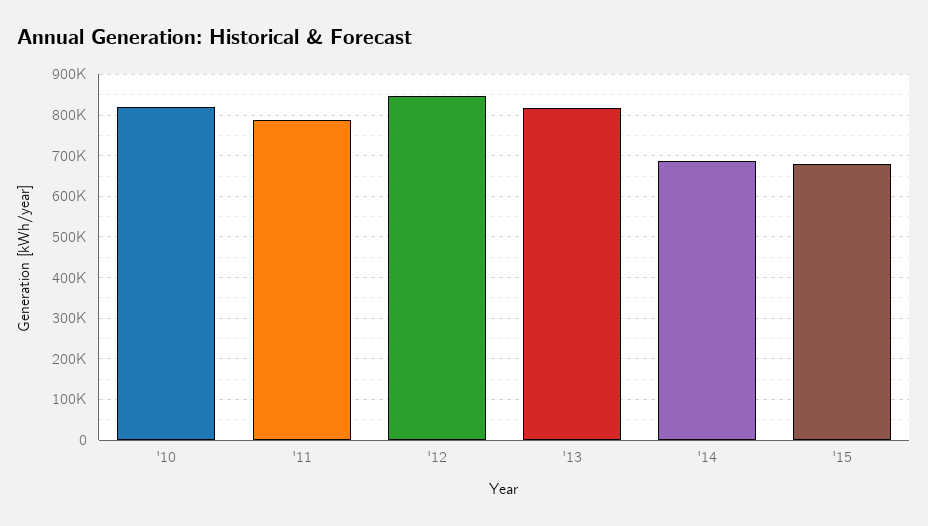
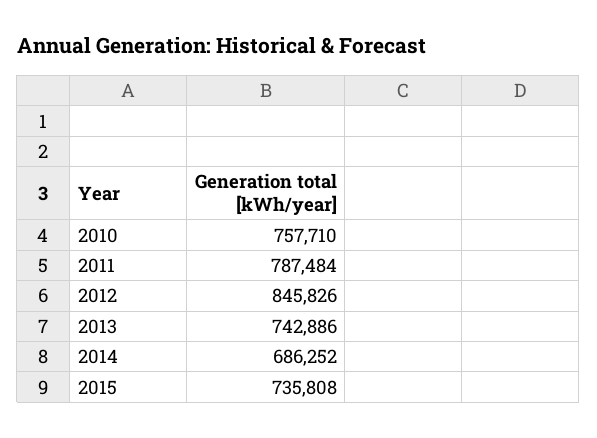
  {
-   "'10": 820000,
+   "'10": 757710,
    "'11": 787484,
    "'12": 845826,
-   "'13": 820000,
+   "'13": 742886,
    "'14": 686252,
-   "'15": 680000
+   "'15": 735808
  }

